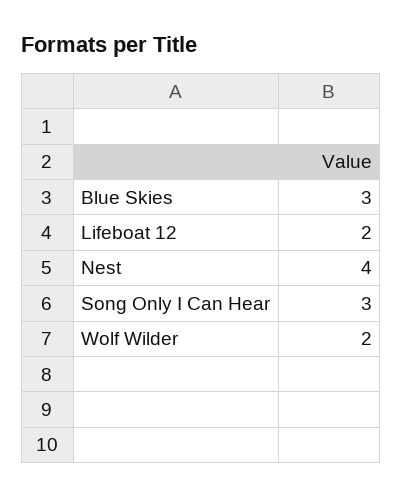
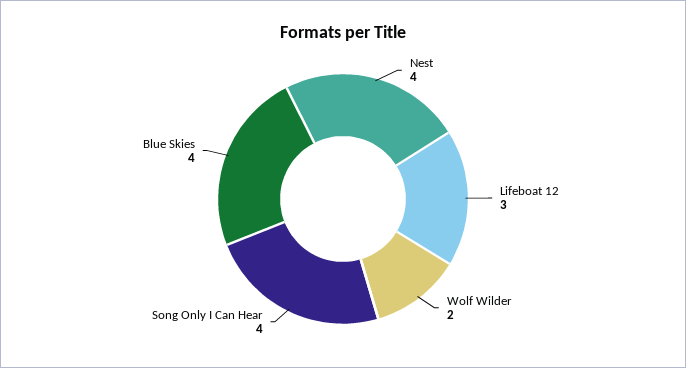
  {
-   "Blue Skies": 3,
+   "Blue Skies": 4,
-   "Lifeboat 12": 2,
+   "Lifeboat 12": 3,
    "Nest": 4,
-   "Song Only I Can Hear": 3,
+   "Song Only I Can Hear": 4,
    "Wolf Wilder": 2
  }

